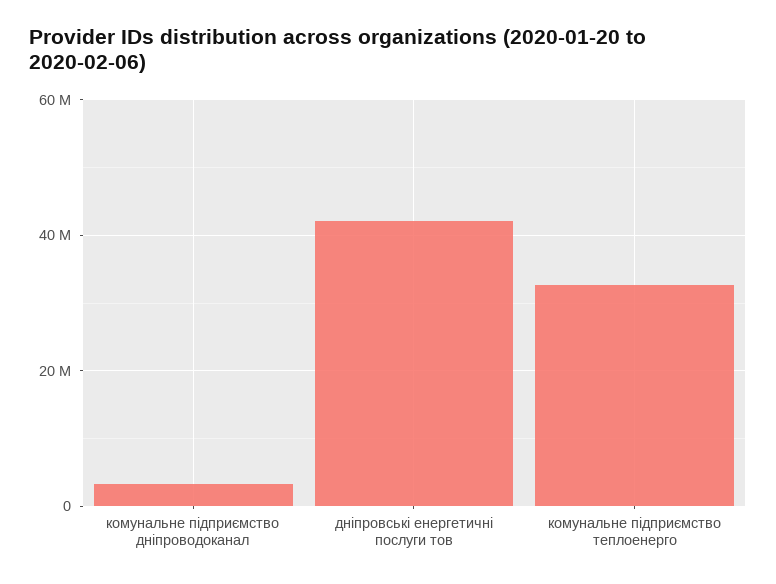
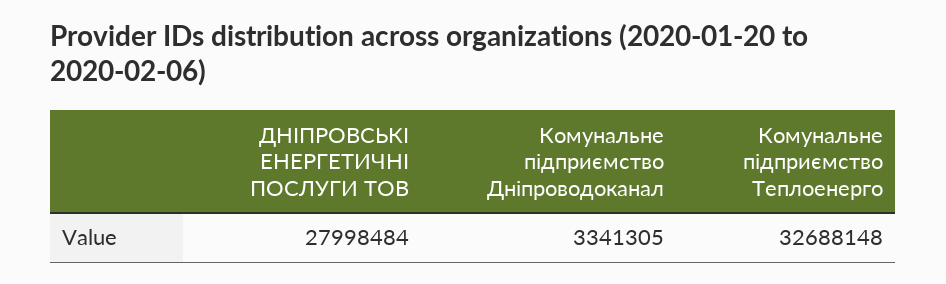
  {
    "комунальне підприємство дніпроводоканал": 3341305,
-   "дніпровські енергетичні послуги тов": 42000000,
+   "дніпровські енергетичні послуги тов": 27998484,
    "комунальне підприємство теплоенерго": 32688148
  }

